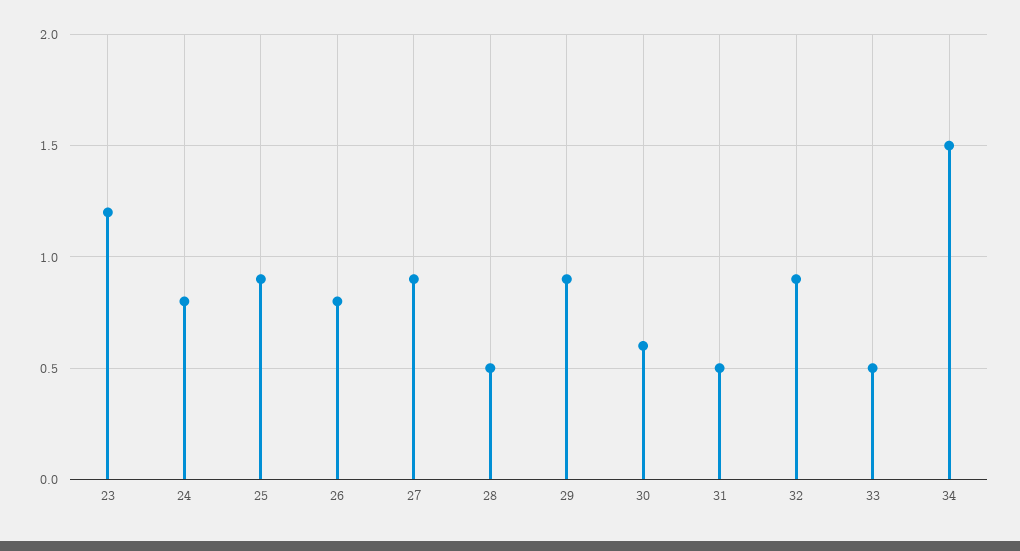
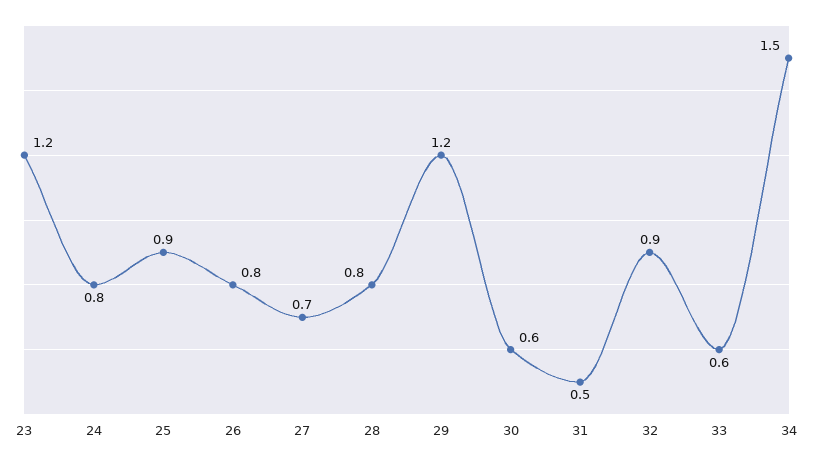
  {
    "23": 1.2,
    "24": 0.8,
    "25": 0.9,
    "26": 0.8,
-   "27": 0.9,
+   "27": 0.7,
-   "28": 0.5,
+   "28": 0.8,
-   "29": 0.9,
+   "29": 1.2,
    "30": 0.6,
    "31": 0.5,
    "32": 0.9,
-   "33": 0.5,
+   "33": 0.6,
    "34": 1.5
  }

